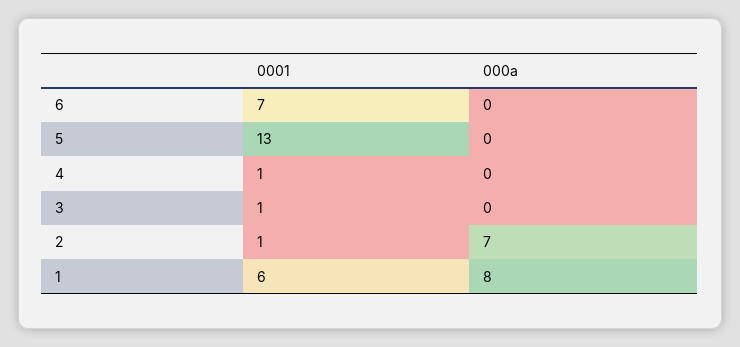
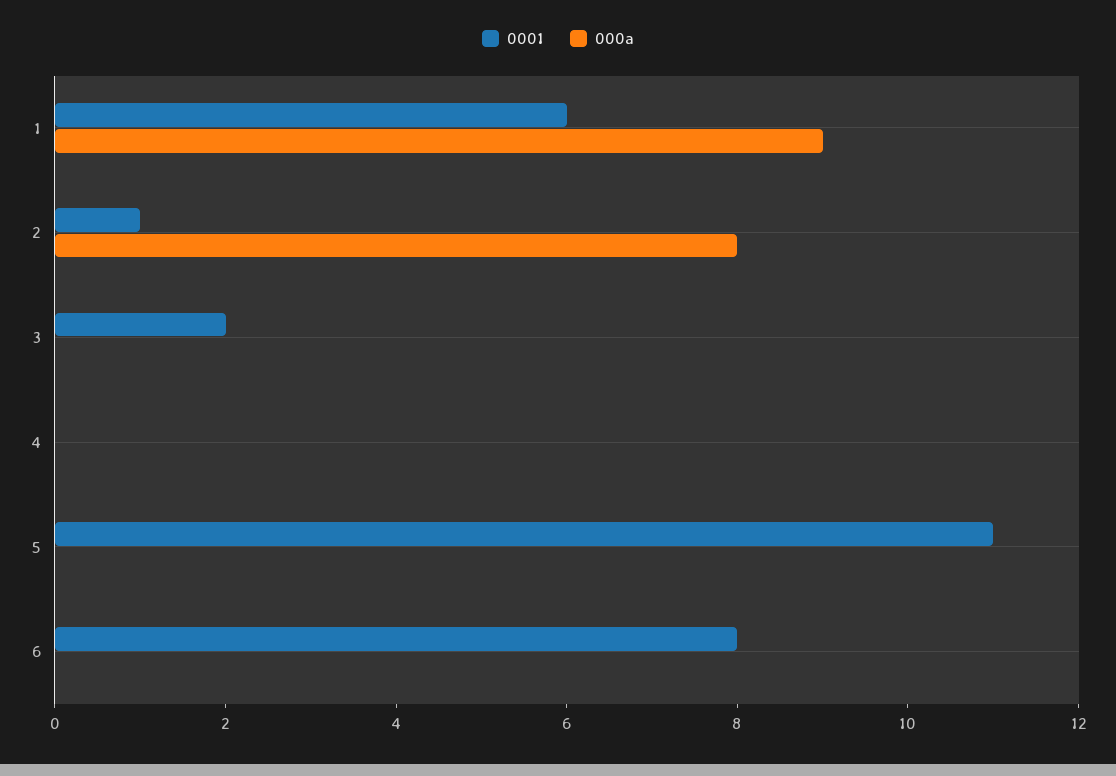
  {
    "0001": {
-     "6": 7,
+     "6": 8,
-     "5": 13,
+     "5": 11,
-     "4": 1,
+     "4": 0,
-     "3": 1,
+     "3": 2,
      "2": 1,
      "1": 6
    },
    "000a": {
      "6": 0,
      "5": 0,
      "4": 0,
      "3": 0,
-     "2": 7,
+     "2": 8,
-     "1": 8
+     "1": 9
    }
  }

